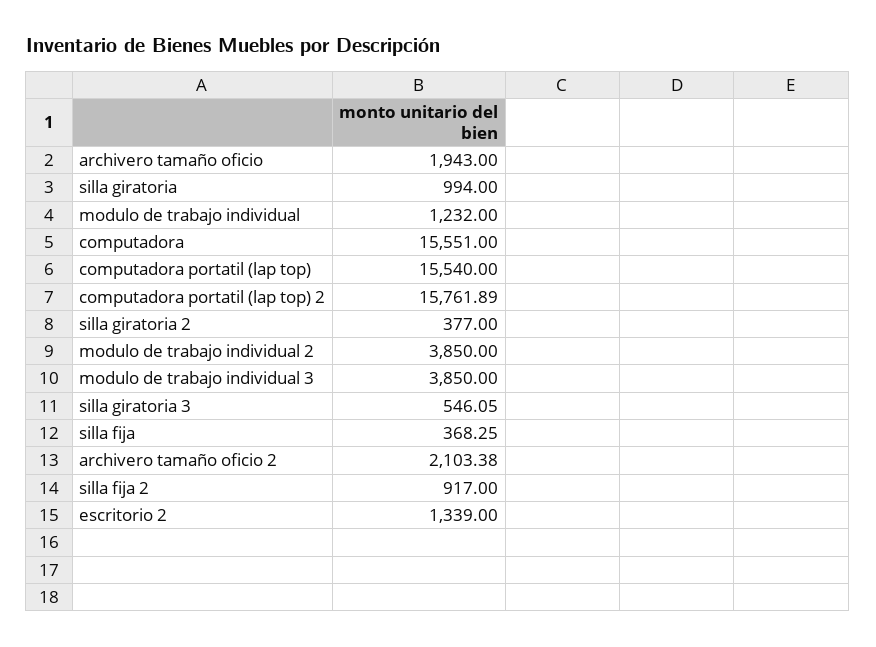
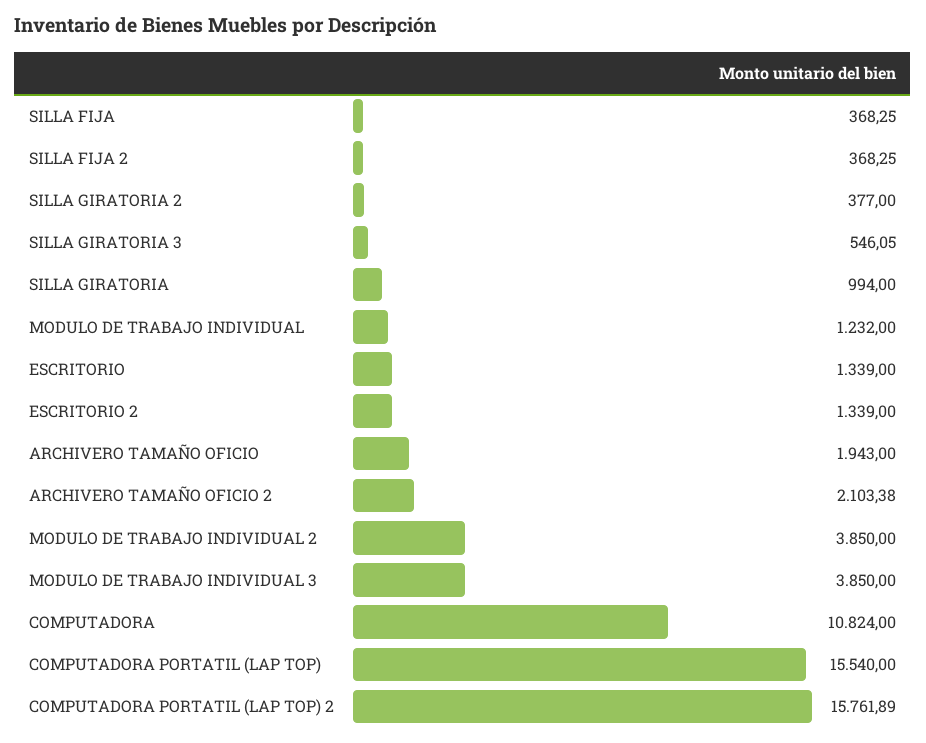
  {
    "archivero tamaño oficio": 1943,
    "silla giratoria": 994,
    "modulo de trabajo individual": 1232,
-   "computadora": 15551,
+   "computadora": 10824,
    "computadora portatil (lap top)": 15540,
    "computadora portatil (lap top) 2": 15761.89,
    "silla giratoria 2": 377,
    "modulo de trabajo individual 2": 3850,
    "modulo de trabajo individual 3": 3850,
    "silla giratoria 3": 546.05,
    "silla fija": 368.25,
    "archivero tamaño oficio 2": 2103.38,
-   "silla fija 2": 917,
+   "silla fija 2": 368.25,
-   "escritorio 2": 1339
+   "escritorio 2": 1339,
+   "ESCRITORIO": 1339
  }

